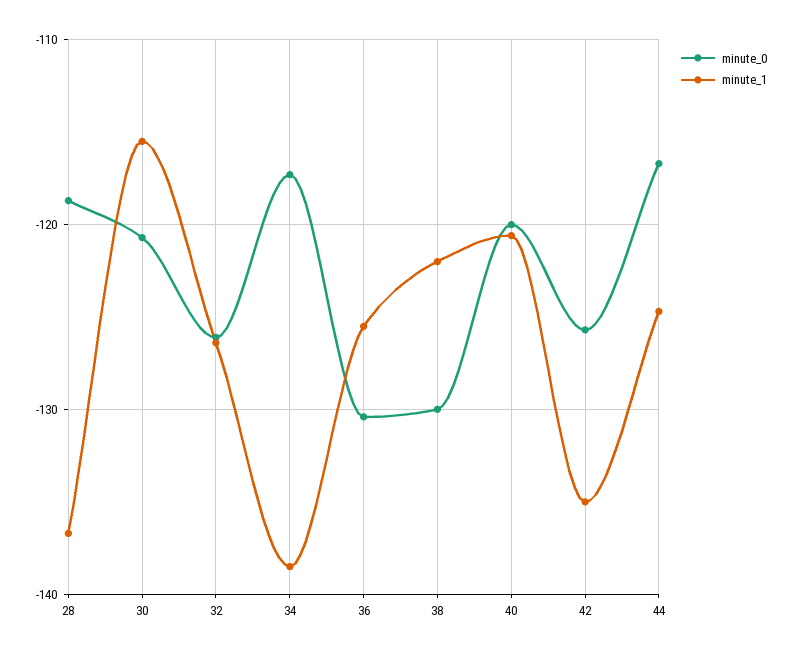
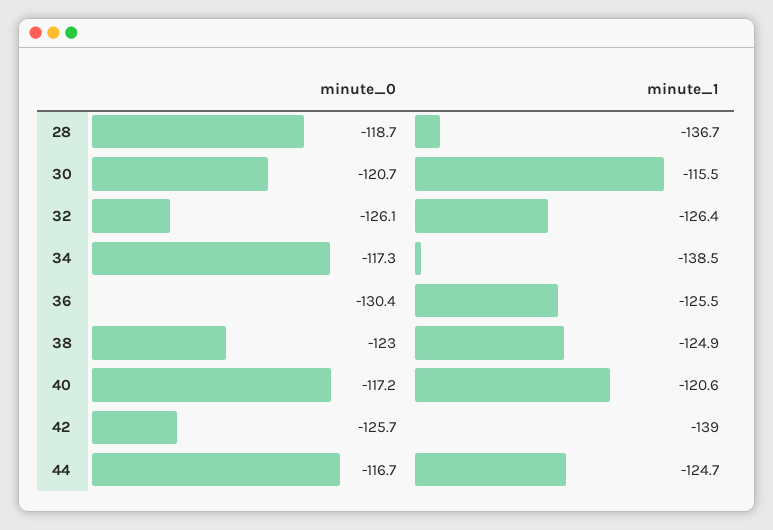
  {
    "minute_0": {
      "28": -118.7,
      "30": -120.7,
      "32": -126.1,
      "34": -117.3,
      "36": -130.4,
-     "38": -130,
+     "38": -123,
-     "40": -120,
+     "40": -117.2,
      "42": -125.7,
      "44": -116.7
    },
    "minute_1": {
      "28": -136.7,
      "30": -115.5,
      "32": -126.4,
      "34": -138.5,
      "36": -125.5,
-     "38": -122,
+     "38": -124.9,
      "40": -120.6,
-     "42": -135,
+     "42": -139,
      "44": -124.7
    }
  }

